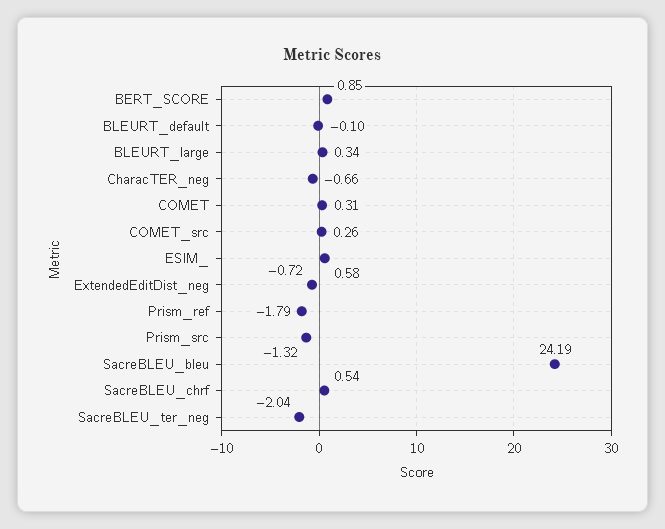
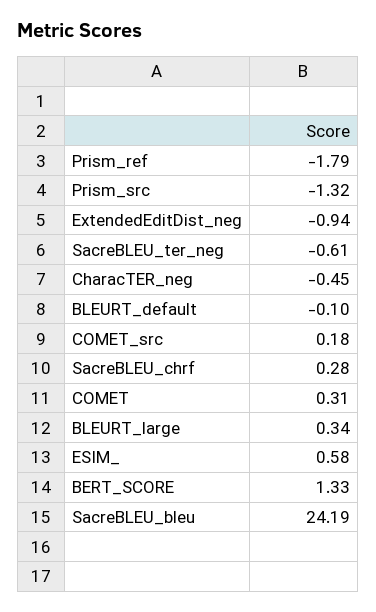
  {
-   "BERT_SCORE": 0.85,
+   "BERT_SCORE": 1.33,
    "BLEURT_default": -0.1,
    "BLEURT_large": 0.34,
-   "CharacTER_neg": -0.66,
+   "CharacTER_neg": -0.45,
    "COMET": 0.31,
-   "COMET_src": 0.26,
+   "COMET_src": 0.18,
    "ESIM_": 0.58,
-   "ExtendedEditDist_neg": -0.72,
+   "ExtendedEditDist_neg": -0.94,
    "Prism_ref": -1.79,
    "Prism_src": -1.32,
    "SacreBLEU_bleu": 24.19,
-   "SacreBLEU_chrf": 0.54,
+   "SacreBLEU_chrf": 0.28,
-   "SacreBLEU_ter_neg": -2.04
+   "SacreBLEU_ter_neg": -0.61
  }

